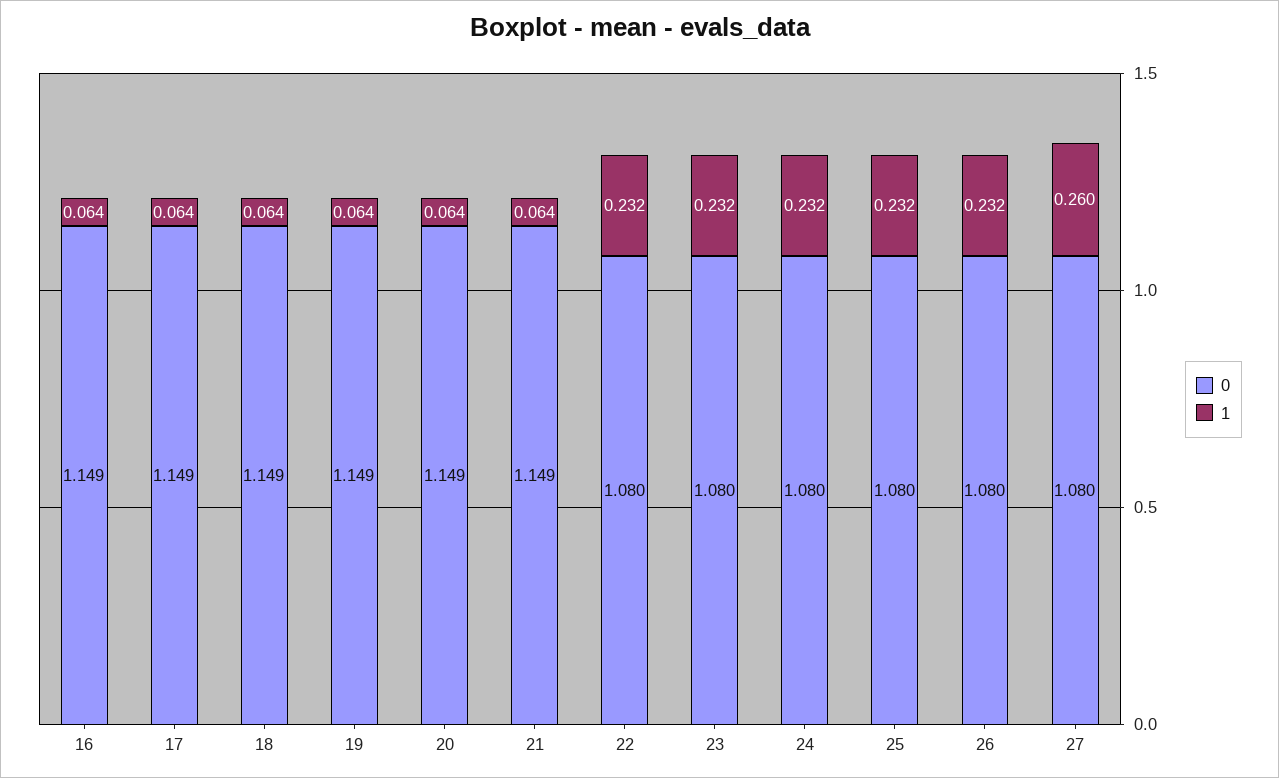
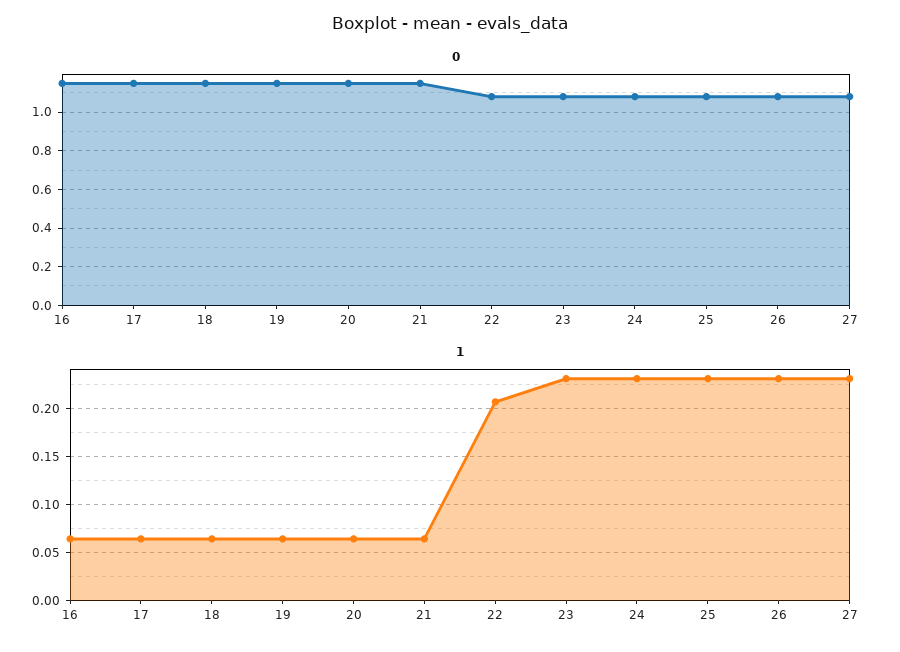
  {
    "0": {
      "16": 1.149,
      "17": 1.149,
      "18": 1.149,
      "19": 1.149,
      "20": 1.149,
      "21": 1.149,
      "22": 1.08,
      "23": 1.08,
      "24": 1.08,
      "25": 1.08,
      "26": 1.08,
      "27": 1.08
    },
    "1": {
      "16": 0.064,
      "17": 0.064,
      "18": 0.064,
      "19": 0.064,
      "20": 0.064,
      "21": 0.064,
-     "22": 0.232,
+     "22": 0.21,
      "23": 0.232,
      "24": 0.232,
      "25": 0.232,
      "26": 0.232,
-     "27": 0.26
+     "27": 0.23
    }
  }

